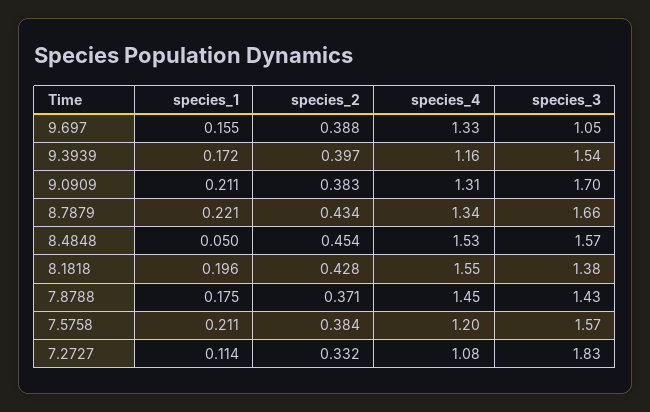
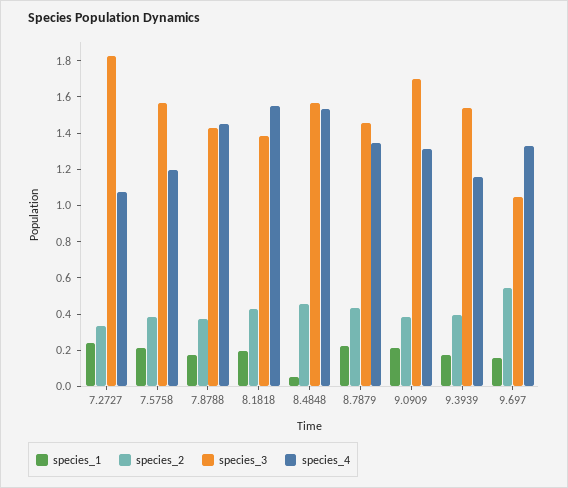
  {
    "species_1": {
      "9.697": 0.155,
      "9.3939": 0.172,
      "9.0909": 0.211,
      "8.7879": 0.221,
      "8.4848": 0.05,
      "8.1818": 0.196,
      "7.8788": 0.175,
      "7.5758": 0.211,
-     "7.2727": 0.114
+     "7.2727": 0.25
    },
    "species_2": {
-     "9.697": 0.388,
+     "9.697": 0.55,
      "9.3939": 0.397,
      "9.0909": 0.383,
      "8.7879": 0.434,
      "8.4848": 0.454,
      "8.1818": 0.428,
      "7.8788": 0.371,
      "7.5758": 0.384,
      "7.2727": 0.332
    },
    "species_4": {
      "9.697": 1.33,
      "9.3939": 1.16,
      "9.0909": 1.31,
      "8.7879": 1.34,
      "8.4848": 1.53,
      "8.1818": 1.55,
      "7.8788": 1.45,
      "7.5758": 1.2,
      "7.2727": 1.08
    },
    "species_3": {
      "9.697": 1.05,
      "9.3939": 1.54,
      "9.0909": 1.7,
-     "8.7879": 1.66,
+     "8.7879": 1.45,
      "8.4848": 1.57,
      "8.1818": 1.38,
      "7.8788": 1.43,
      "7.5758": 1.57,
      "7.2727": 1.83
    }
  }

